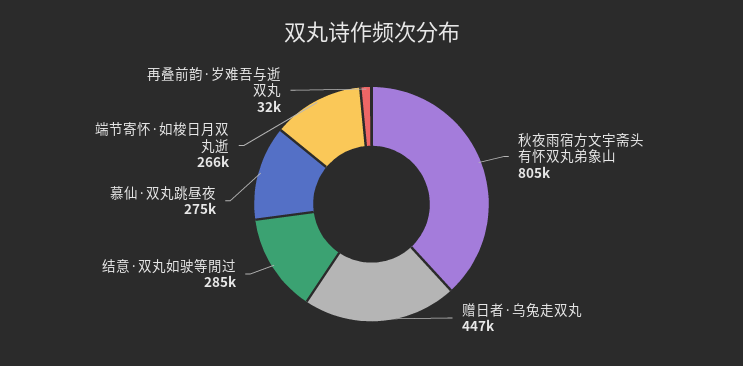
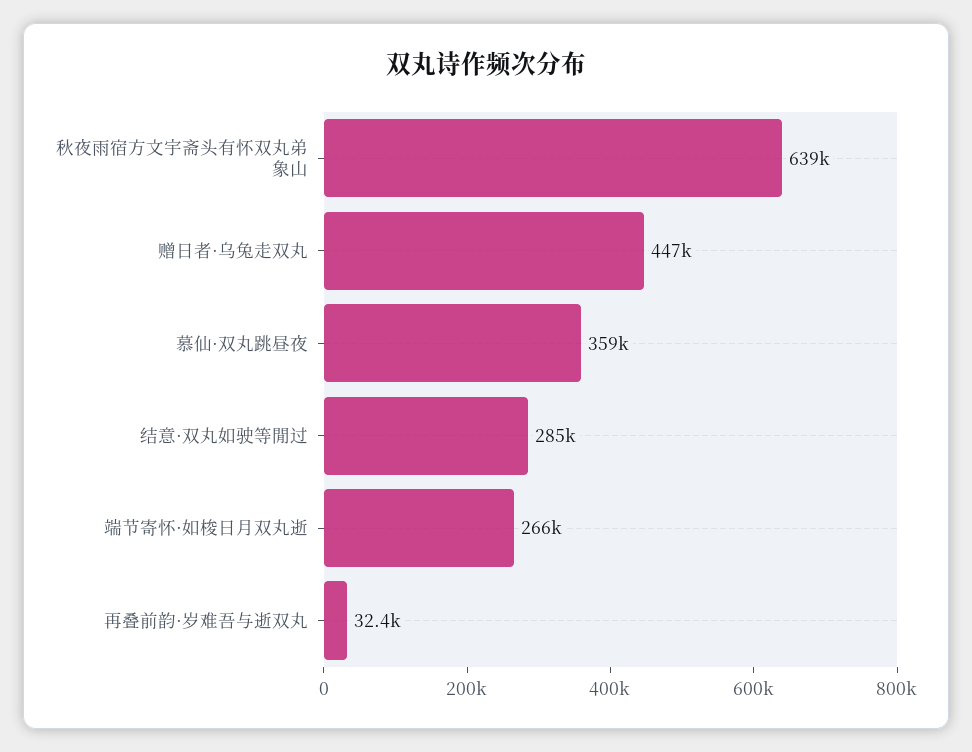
  {
-   "秋夜雨宿方文宇斋头有怀双丸弟象山": 805000,
+   "秋夜雨宿方文宇斋头有怀双丸弟象山": 639000,
    "赠日者·乌兔走双丸": 447000,
    "结意·双丸如驶等閒过": 285000,
-   "慕仙·双丸跳昼夜": 275000,
+   "慕仙·双丸跳昼夜": 359000,
    "端节寄怀·如梭日月双丸逝": 266000,
    "再叠前韵·岁难吾与逝双丸": 32400
  }

